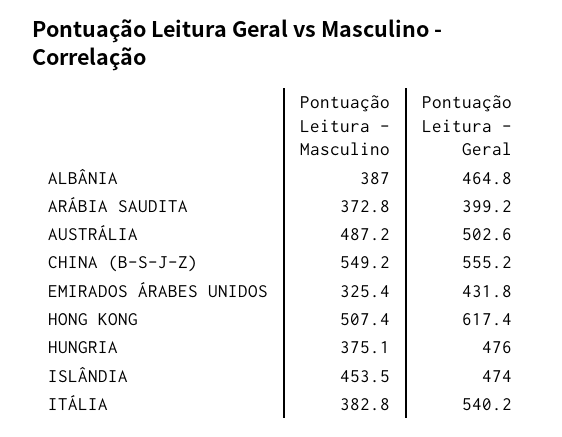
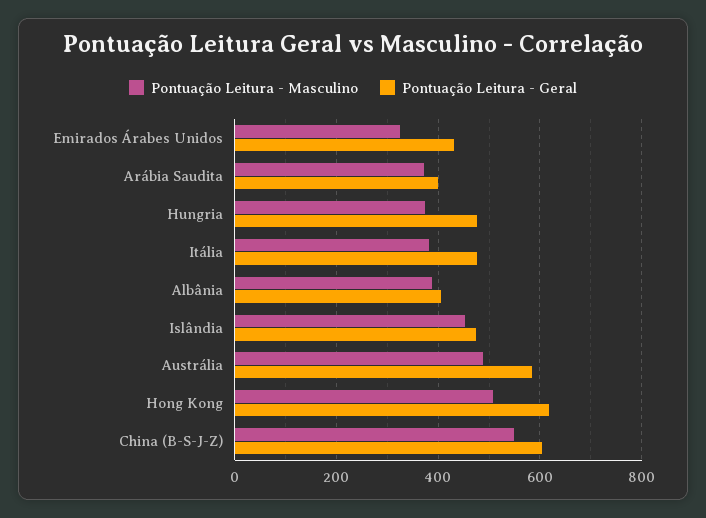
  {
    "Pontuação Leitura - Masculino": {
      "ALBÂNIA": 387,
      "ARÁBIA SAUDITA": 372.8,
      "AUSTRÁLIA": 487.2,
      "CHINA (B-S-J-Z)": 549.2,
      "EMIRADOS ÁRABES UNIDOS": 325.4,
      "HONG KONG": 507.4,
      "HUNGRIA": 375.1,
      "ISLÂNDIA": 453.5,
      "ITÁLIA": 382.8
    },
    "Pontuação Leitura - Geral": {
-     "ALBÂNIA": 464.8,
+     "ALBÂNIA": 400,
      "ARÁBIA SAUDITA": 399.2,
-     "AUSTRÁLIA": 502.6,
+     "AUSTRÁLIA": 580,
-     "CHINA (B-S-J-Z)": 555.2,
+     "CHINA (B-S-J-Z)": 600,
      "EMIRADOS ÁRABES UNIDOS": 431.8,
      "HONG KONG": 617.4,
      "HUNGRIA": 476,
      "ISLÂNDIA": 474,
-     "ITÁLIA": 540.2
+     "ITÁLIA": 480
    }
  }

